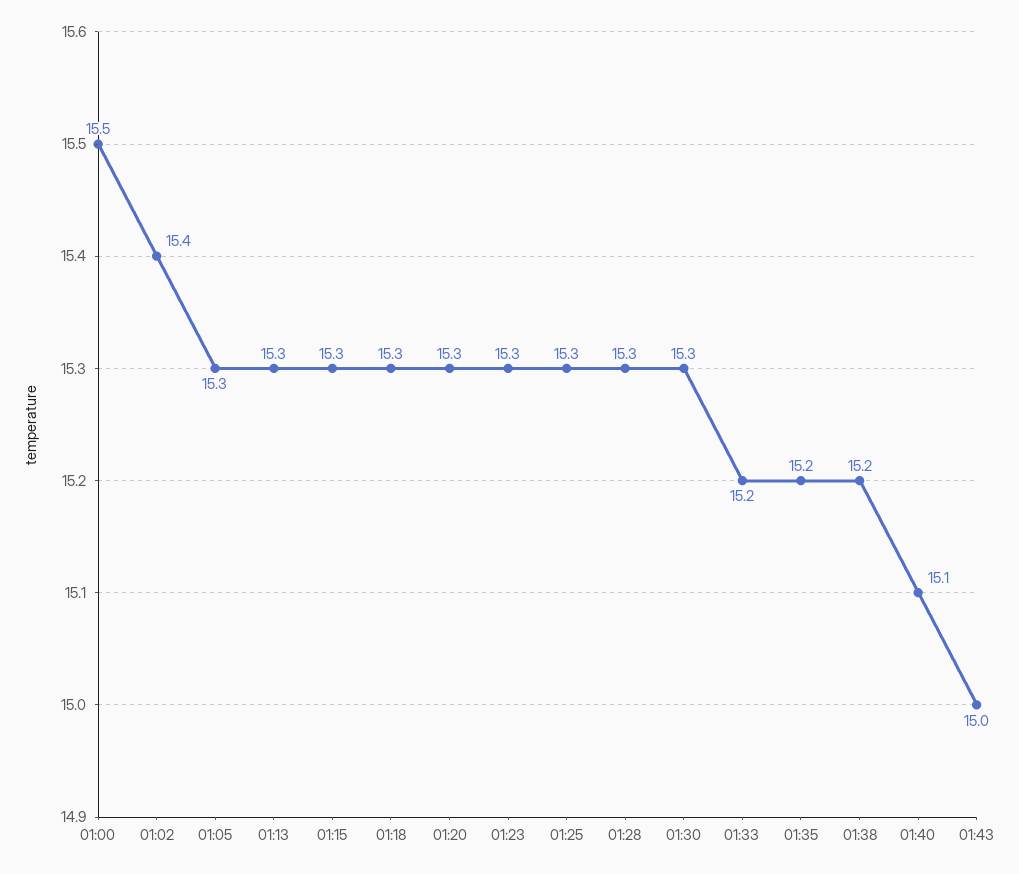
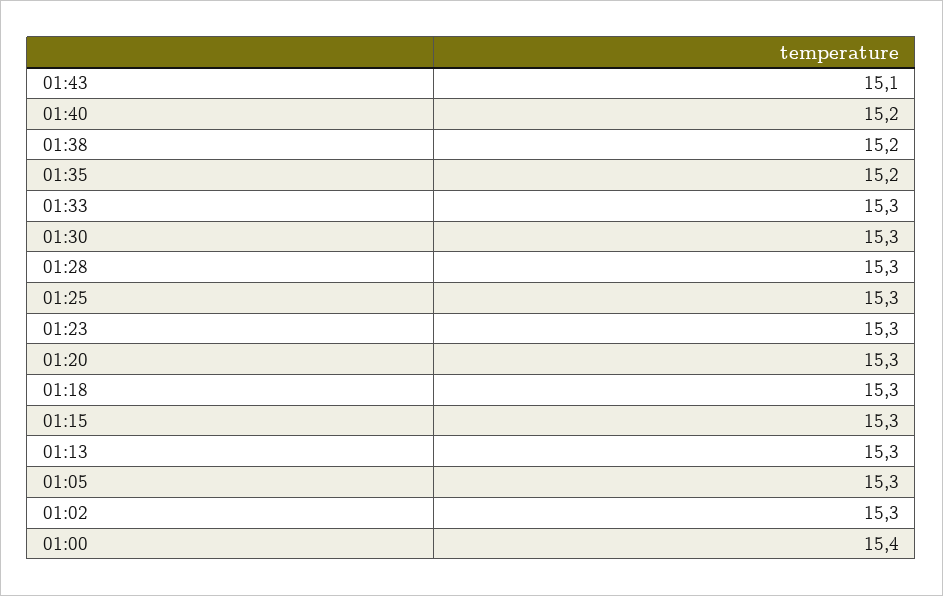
  {
-   "01:00": 15.5,
+   "01:00": 15.4,
-   "01:02": 15.4,
+   "01:02": 15.3,
    "01:05": 15.3,
    "01:13": 15.3,
    "01:15": 15.3,
    "01:18": 15.3,
    "01:20": 15.3,
    "01:23": 15.3,
    "01:25": 15.3,
    "01:28": 15.3,
    "01:30": 15.3,
-   "01:33": 15.2,
+   "01:33": 15.3,
    "01:35": 15.2,
    "01:38": 15.2,
-   "01:40": 15.1,
+   "01:40": 15.2,
-   "01:43": 15
+   "01:43": 15.1
  }

